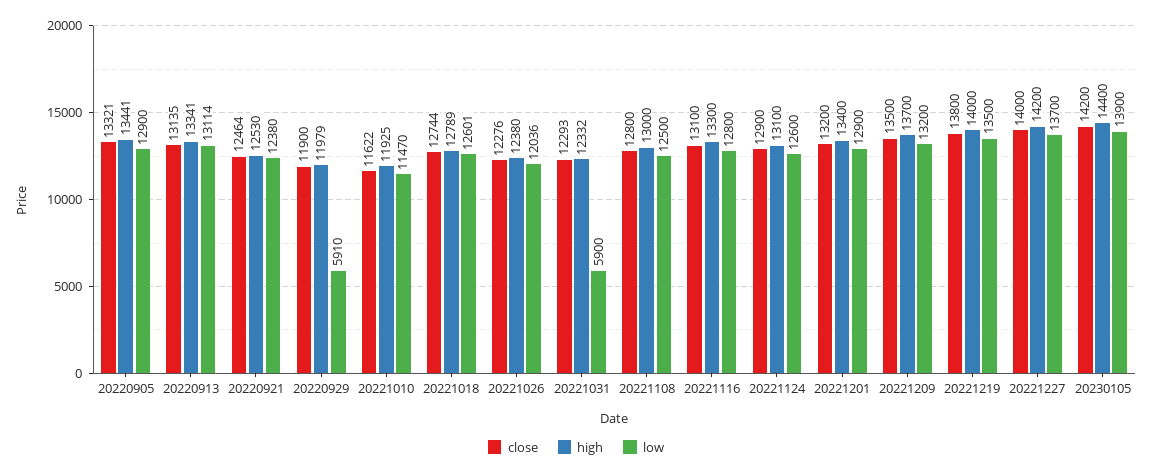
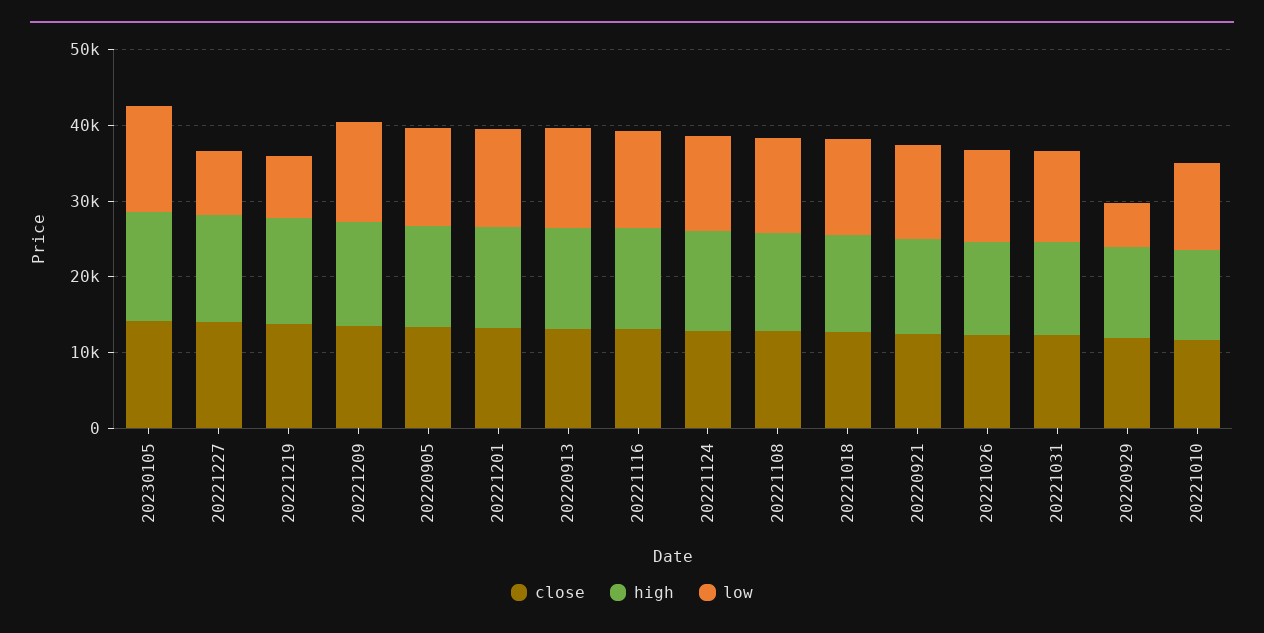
  {
    "close": {
      "20220905": 13321,
      "20220913": 13135,
      "20220921": 12464,
      "20220929": 11900,
      "20221010": 11622,
      "20221018": 12744,
      "20221026": 12276,
      "20221031": 12293,
      "20221108": 12800,
      "20221116": 13100,
      "20221124": 12900,
      "20221201": 13200,
      "20221209": 13500,
      "20221219": 13800,
      "20221227": 14000,
      "20230105": 14200
    },
    "high": {
      "20220905": 13441,
      "20220913": 13341,
      "20220921": 12530,
      "20220929": 11979,
      "20221010": 11925,
      "20221018": 12789,
      "20221026": 12380,
      "20221031": 12332,
      "20221108": 13000,
      "20221116": 13300,
      "20221124": 13100,
      "20221201": 13400,
      "20221209": 13700,
      "20221219": 14000,
      "20221227": 14200,
      "20230105": 14400
    },
    "low": {
      "20220905": 12900,
      "20220913": 13114,
      "20220921": 12380,
      "20220929": 5910,
      "20221010": 11470,
      "20221018": 12601,
      "20221026": 12036,
-     "20221031": 5900,
+     "20221031": 12000,
      "20221108": 12500,
      "20221116": 12800,
      "20221124": 12600,
      "20221201": 12900,
      "20221209": 13200,
-     "20221219": 13500,
+     "20221219": 8000,
-     "20221227": 13700,
+     "20221227": 8000,
      "20230105": 13900
    }
  }

